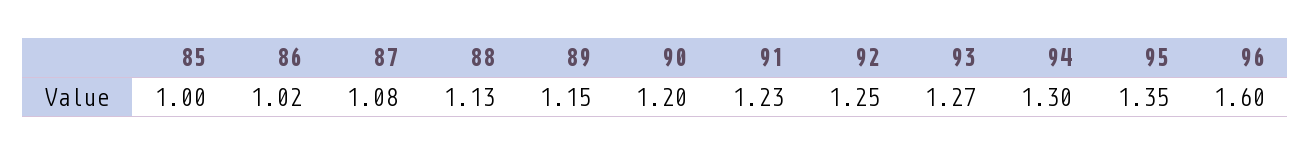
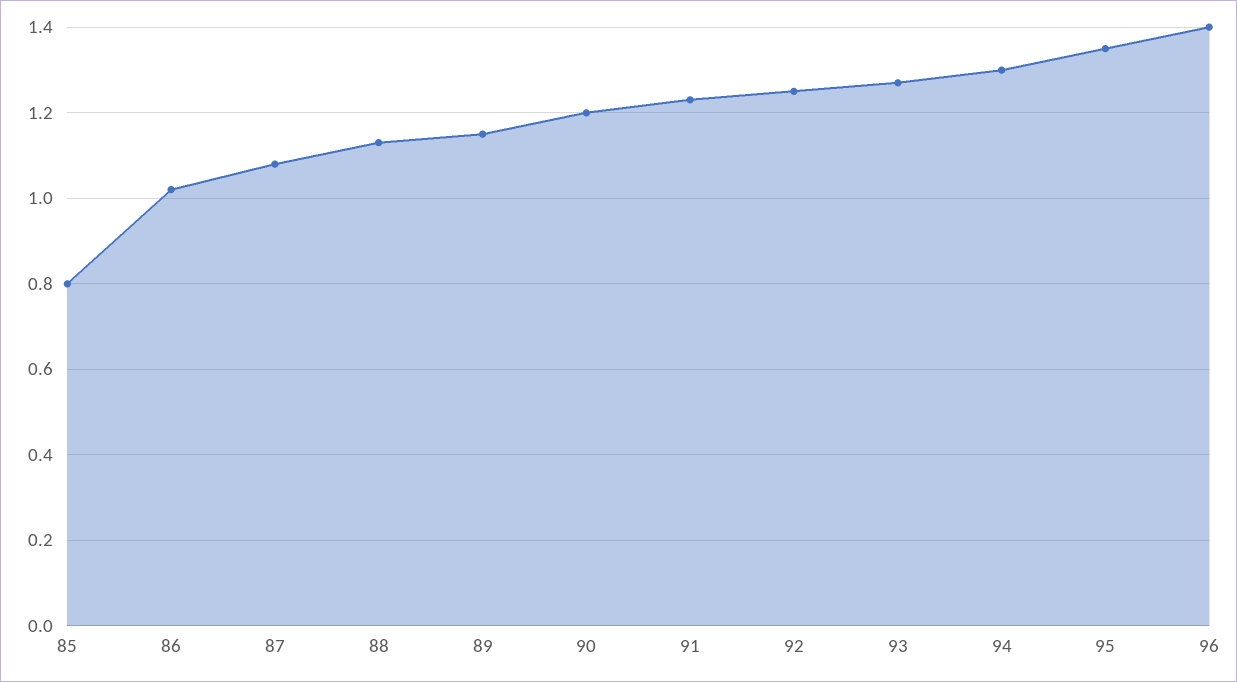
  {
-   "85": 1,
+   "85": 0.8,
    "86": 1.02,
    "87": 1.08,
    "88": 1.13,
    "89": 1.15,
    "90": 1.2,
    "91": 1.23,
    "92": 1.25,
    "93": 1.27,
    "94": 1.3,
    "95": 1.35,
-   "96": 1.6
+   "96": 1.4
  }

